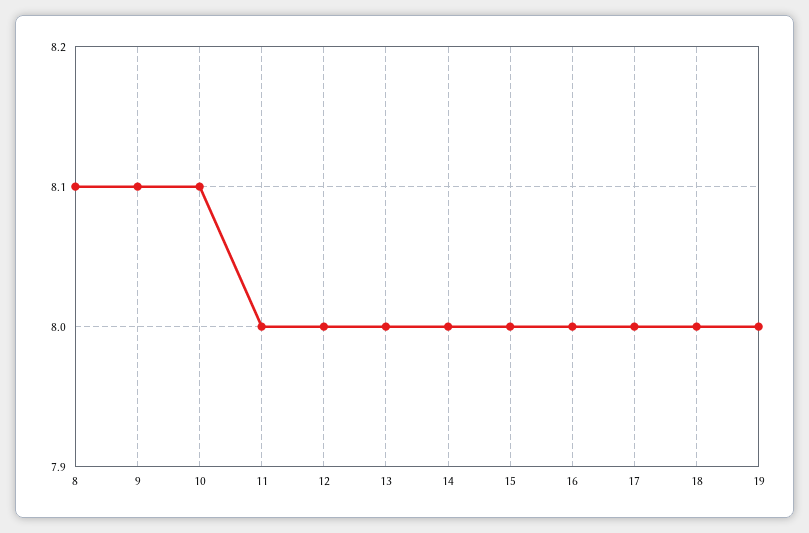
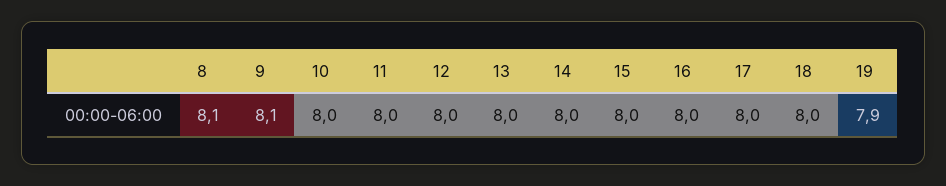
  {
    "8": 8.1,
    "9": 8.1,
-   "10": 8.1,
+   "10": 8,
    "11": 8,
    "12": 8,
    "13": 8,
    "14": 8,
    "15": 8,
    "16": 8,
    "17": 8,
    "18": 8,
-   "19": 8
+   "19": 7.9
  }

